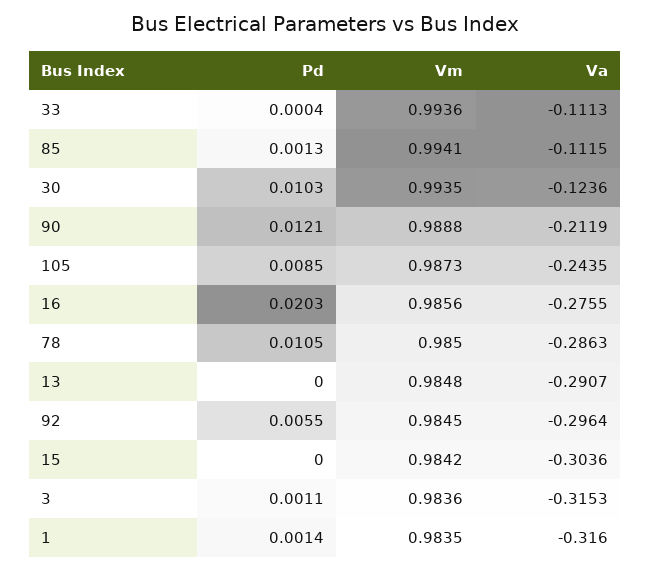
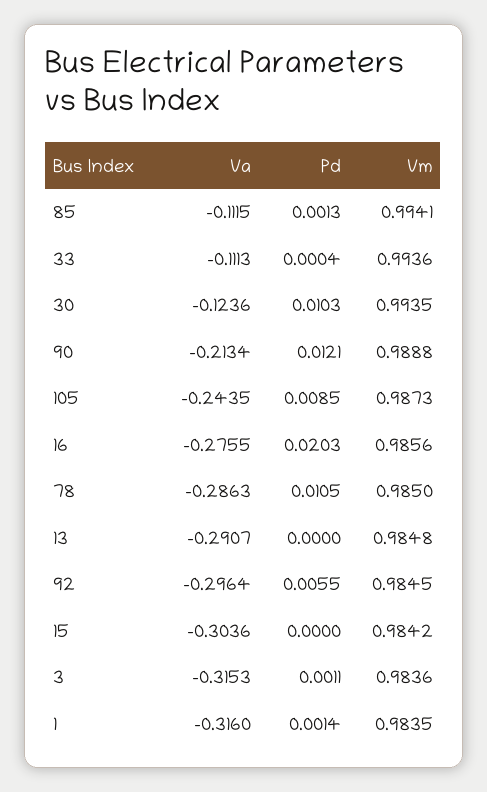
  {
    "Pd": {
      "33": 0.0004,
      "85": 0.0013,
      "30": 0.0103,
      "90": 0.0121,
      "105": 0.0085,
      "16": 0.0203,
      "78": 0.0105,
      "13": 0,
      "92": 0.0055,
      "15": 0,
      "3": 0.0011,
      "1": 0.0014
    },
    "Vm": {
      "33": 0.9936,
      "85": 0.9941,
      "30": 0.9935,
      "90": 0.9888,
      "105": 0.9873,
      "16": 0.9856,
      "78": 0.985,
      "13": 0.9848,
      "92": 0.9845,
      "15": 0.9842,
      "3": 0.9836,
      "1": 0.9835
    },
    "Va": {
      "33": -0.1113,
      "85": -0.1115,
      "30": -0.1236,
-     "90": -0.2119,
+     "90": -0.2134,
      "105": -0.2435,
      "16": -0.2755,
      "78": -0.2863,
      "13": -0.2907,
      "92": -0.2964,
      "15": -0.3036,
      "3": -0.3153,
      "1": -0.316
    }
  }

